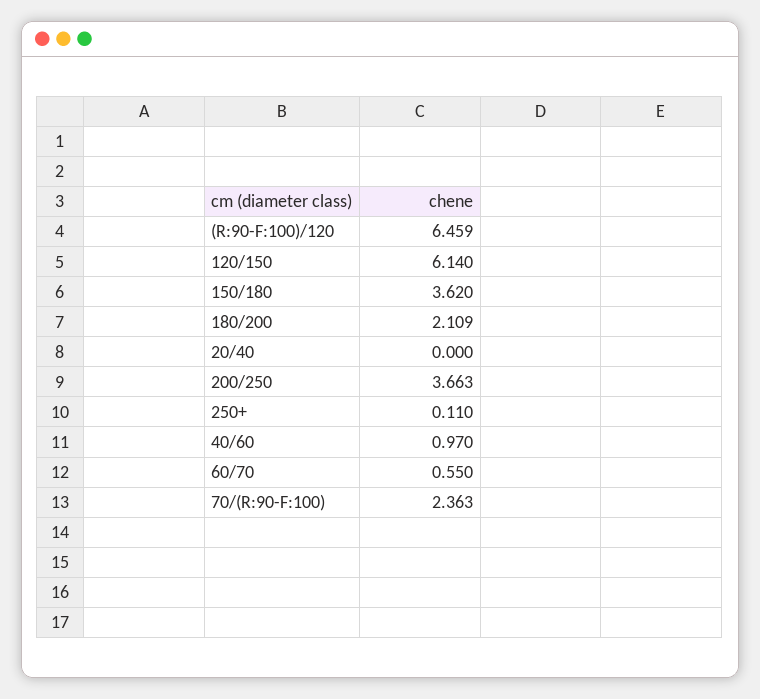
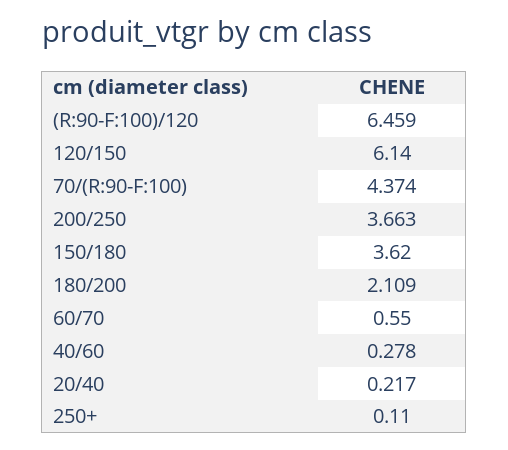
  {
    "(R:90-F:100)/120": 6.459,
    "120/150": 6.14,
    "150/180": 3.62,
    "180/200": 2.109,
-   "20/40": 0,
+   "20/40": 0.217,
    "200/250": 3.663,
    "250+": 0.11,
-   "40/60": 0.97,
+   "40/60": 0.278,
    "60/70": 0.55,
-   "70/(R:90-F:100)": 2.363
+   "70/(R:90-F:100)": 4.374
  }

